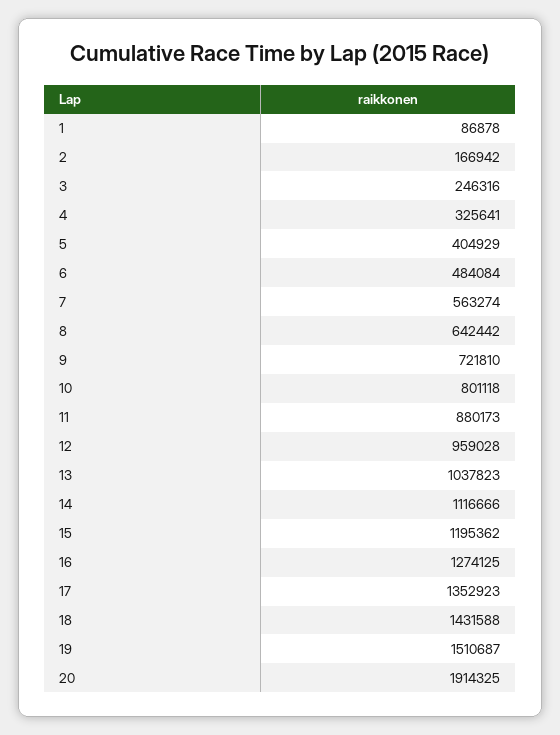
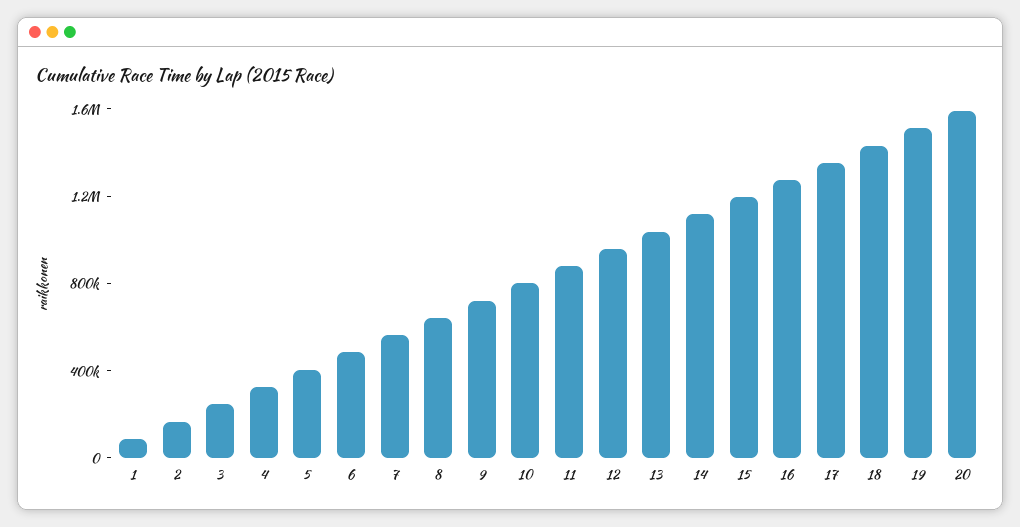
  {
    "1": 86878,
    "2": 166942,
    "3": 246316,
    "4": 325641,
    "5": 404929,
    "6": 484084,
    "7": 563274,
    "8": 642442,
    "9": 721810,
    "10": 801118,
    "11": 880173,
    "12": 959028,
    "13": 1037823,
    "14": 1116666,
    "15": 1195362,
    "16": 1274125,
    "17": 1352923,
    "18": 1431588,
    "19": 1510687,
-   "20": 1914325
+   "20": 1600000
  }

